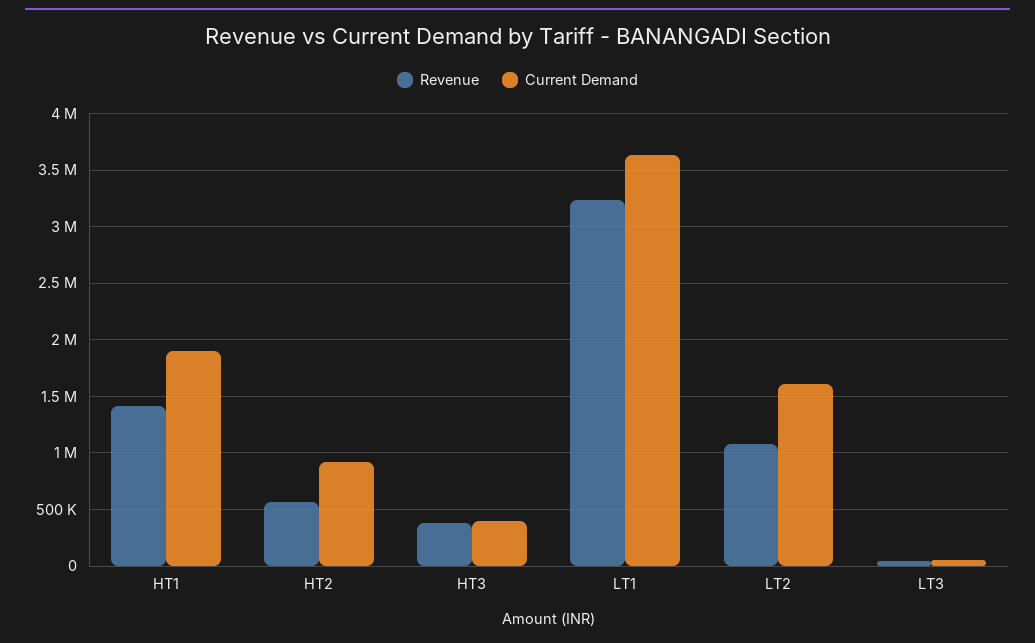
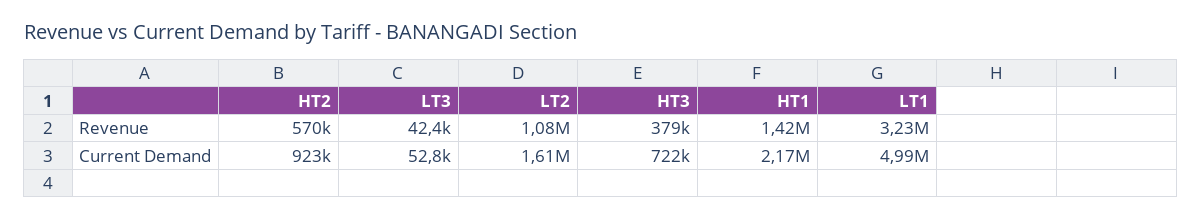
  {
    "Revenue": {
      "HT1": 1420000,
      "HT2": 570000,
      "HT3": 379000,
      "LT1": 3230000,
      "LT2": 1080000,
      "LT3": 42400
    },
    "Current Demand": {
-     "HT1": 1900000,
+     "HT1": 2170000,
      "HT2": 923000,
-     "HT3": 400000,
+     "HT3": 722000,
-     "LT1": 3600000,
+     "LT1": 4990000,
      "LT2": 1610000,
      "LT3": 52800
    }
  }

